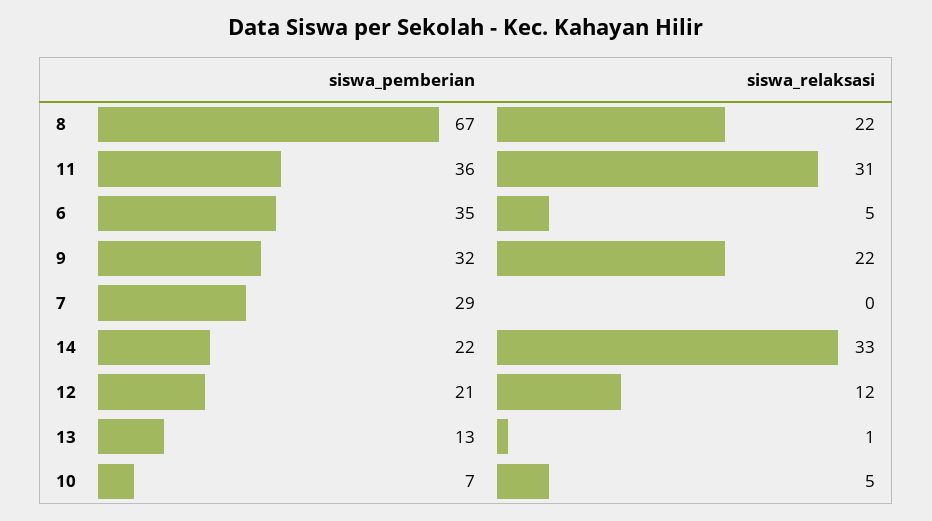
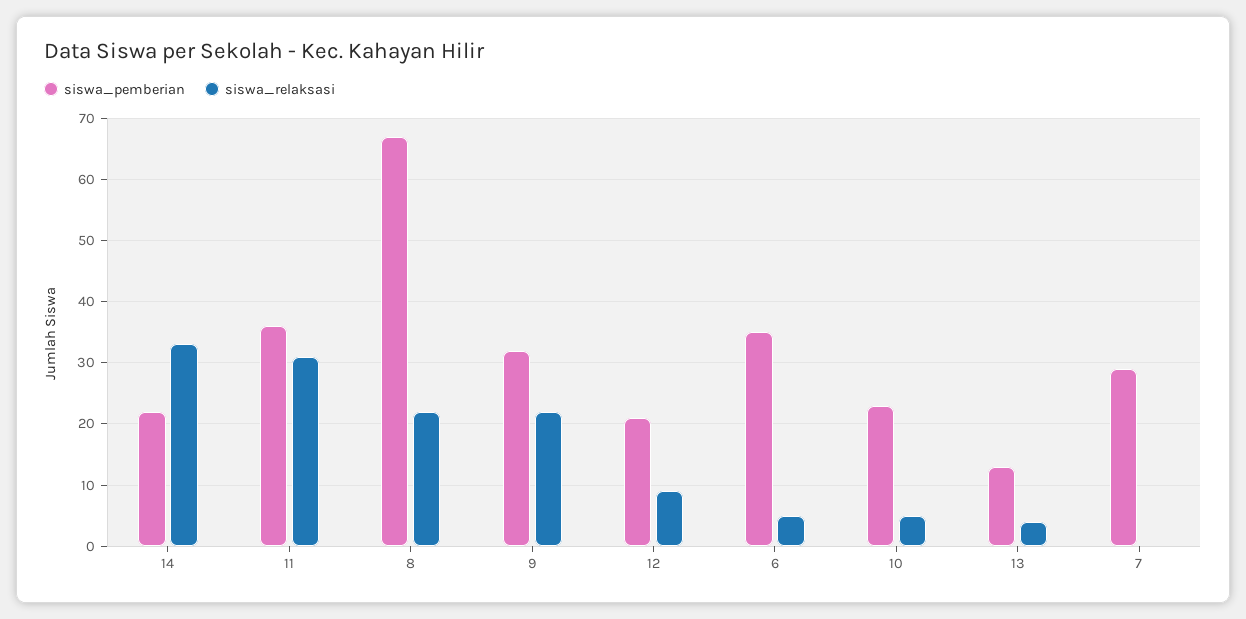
  {
    "siswa_pemberian": {
      "8": 67,
      "11": 36,
      "6": 35,
      "9": 32,
      "7": 29,
      "14": 22,
      "12": 21,
      "13": 13,
-     "10": 7
+     "10": 23
    },
    "siswa_relaksasi": {
      "8": 22,
      "11": 31,
      "6": 5,
      "9": 22,
      "7": 0,
      "14": 33,
-     "12": 12,
+     "12": 9,
-     "13": 1,
+     "13": 4,
      "10": 5
    }
  }

